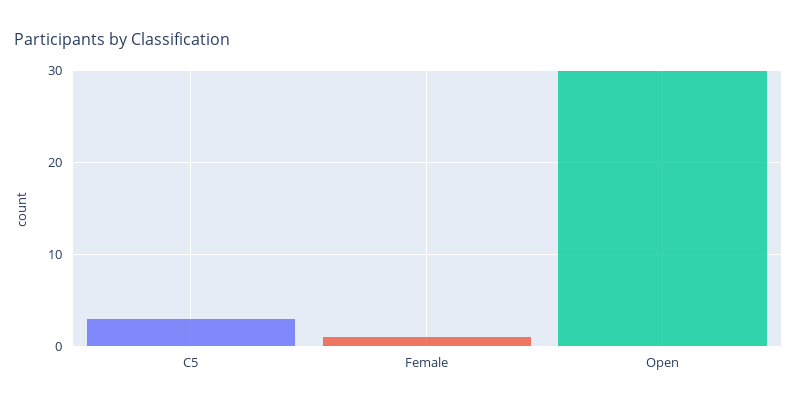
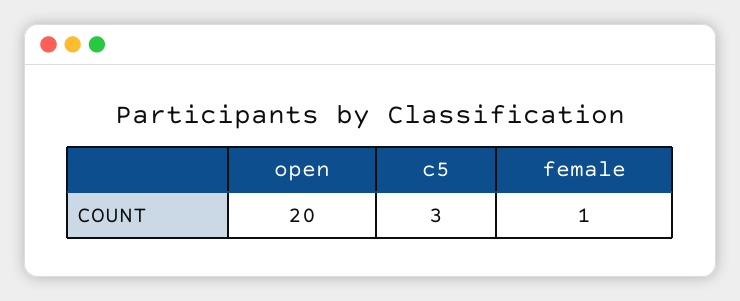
  {
    "C5": 3,
    "Female": 1,
-   "Open": 30
+   "Open": 20
  }

